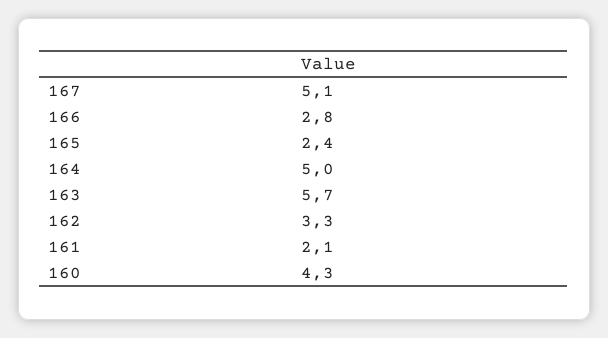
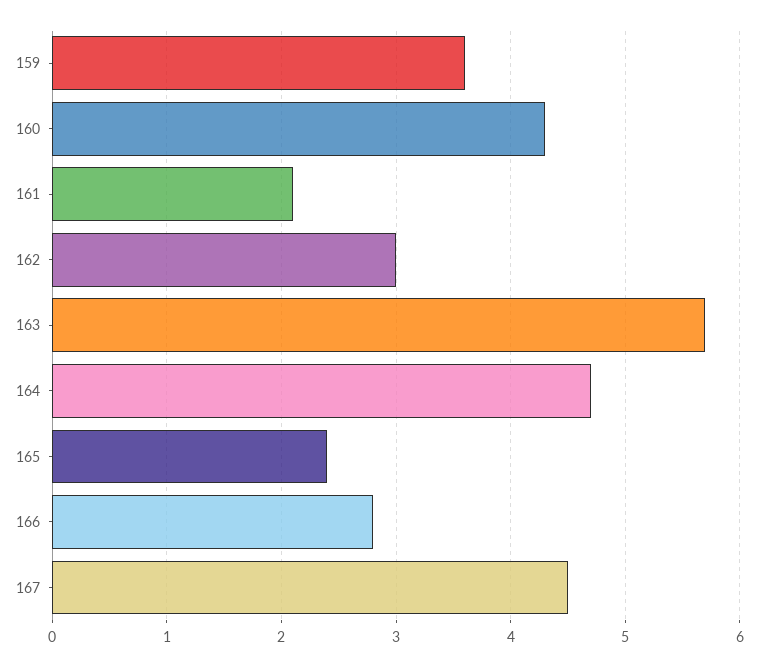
  {
-   "167": 5.1,
+   "167": 4.5,
    "166": 2.8,
    "165": 2.4,
-   "164": 5,
+   "164": 4.7,
    "163": 5.7,
-   "162": 3.3,
+   "162": 3,
    "161": 2.1,
-   "160": 4.3
+   "160": 4.3,
+   "159": 3.6
  }

